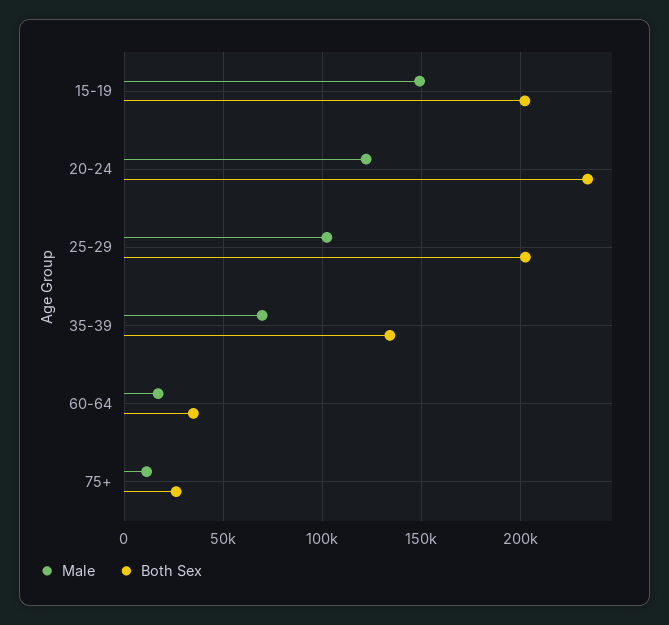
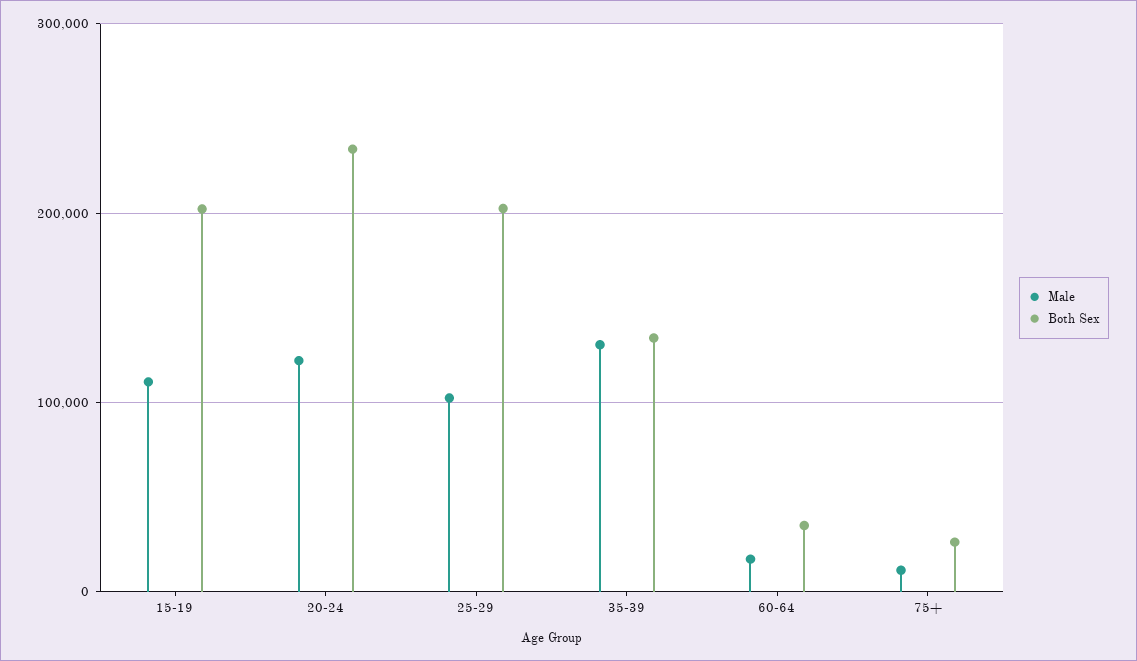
  {
    "Male": {
-     "15-19": 150000,
+     "15-19": 110000,
      "20-24": 120000,
      "25-29": 100000,
-     "35-39": 70000,
+     "35-39": 130000,
      "60-64": 15000,
      "75+": 10000
    },
    "Both Sex": {
      "15-19": 200000,
      "20-24": 235000,
      "25-29": 200000,
      "35-39": 135000,
      "60-64": 35000,
      "75+": 25000
    }
  }

